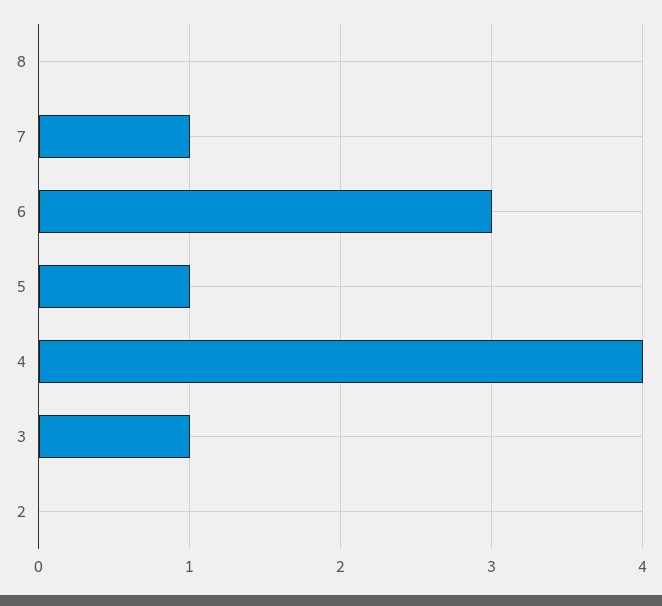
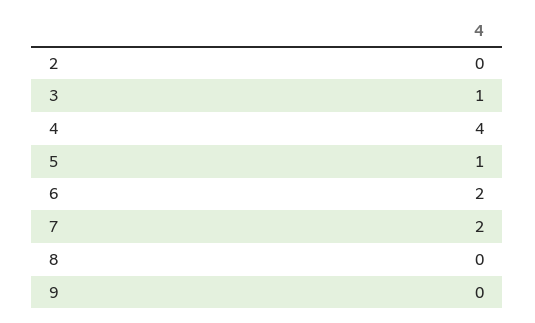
  {
    "8": 0,
-   "7": 1,
+   "7": 2,
-   "6": 3,
+   "6": 2,
    "5": 1,
    "4": 4,
    "3": 1,
-   "2": 0
+   "2": 0,
+   "9": 0
  }

